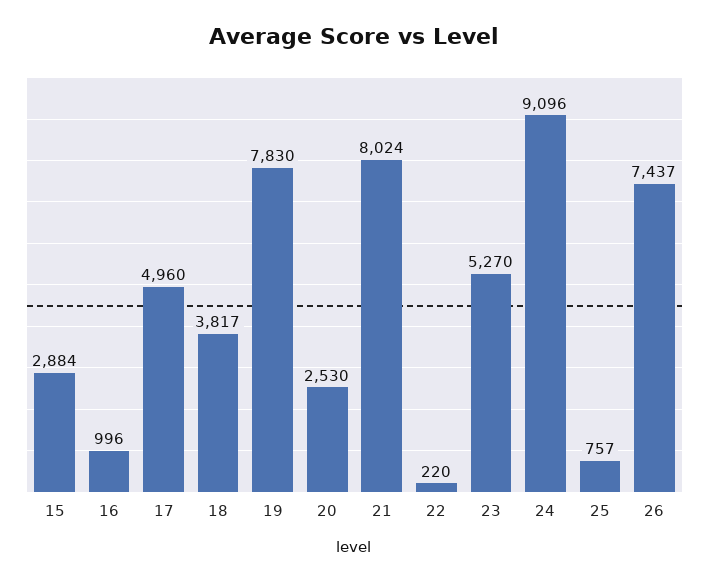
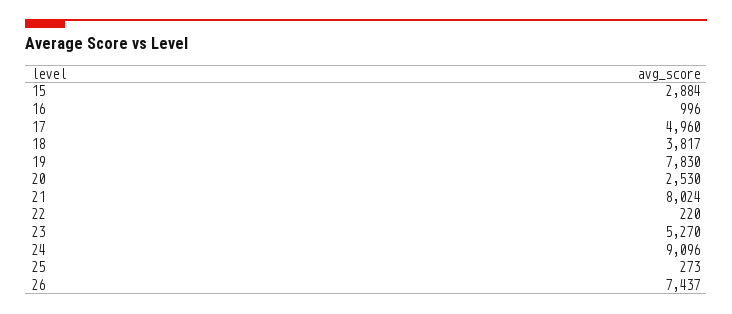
  {
    "15": 2884,
    "16": 996,
    "17": 4960,
    "18": 3817,
    "19": 7830,
    "20": 2530,
    "21": 8024,
    "22": 220,
    "23": 5270,
    "24": 9096,
-   "25": 757,
+   "25": 273,
    "26": 7437
  }

